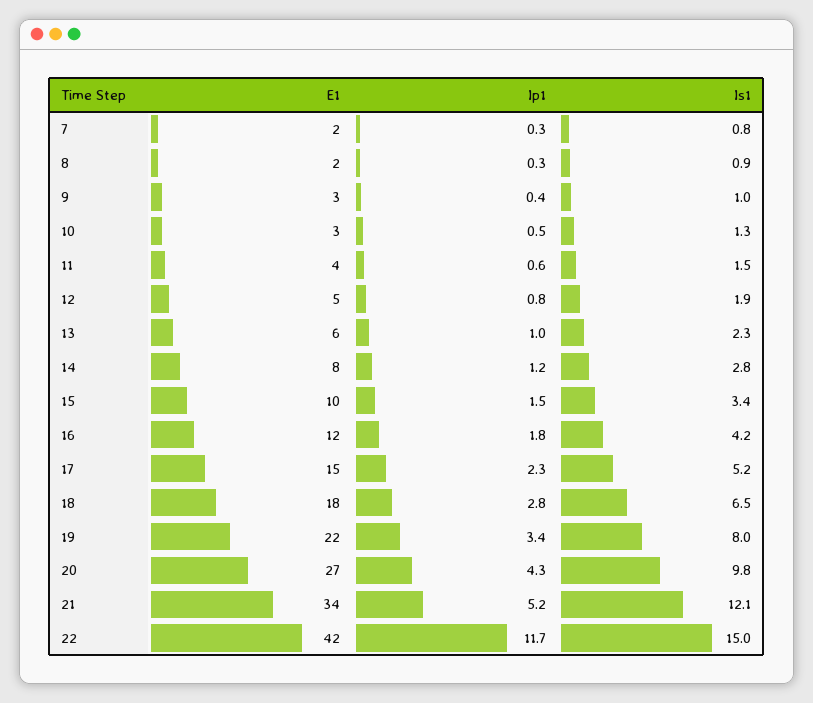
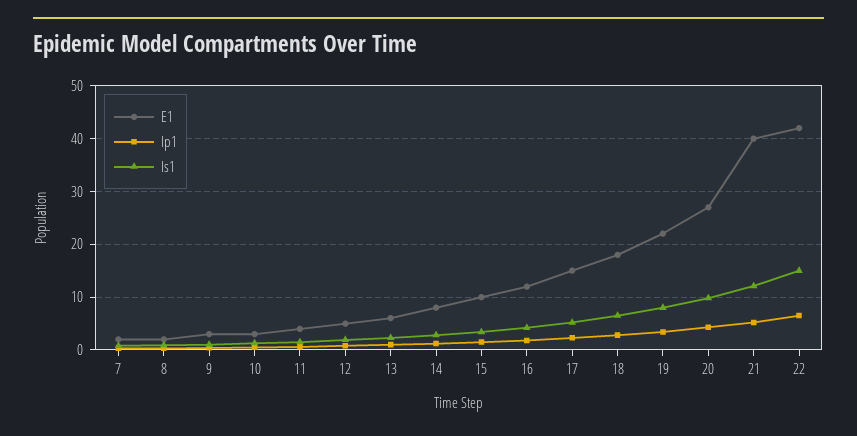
  {
    "E1": {
      "7": 2,
      "8": 2,
      "9": 3,
      "10": 3,
      "11": 4,
      "12": 5,
      "13": 6,
      "14": 8,
      "15": 10,
      "16": 12,
      "17": 15,
      "18": 18,
      "19": 22,
      "20": 27,
-     "21": 34,
+     "21": 40,
      "22": 42
    },
    "Ip1": {
      "7": 0.3,
      "8": 0.3,
      "9": 0.4,
      "10": 0.5,
      "11": 0.6,
      "12": 0.8,
      "13": 1,
      "14": 1.2,
      "15": 1.5,
      "16": 1.8,
      "17": 2.3,
      "18": 2.8,
      "19": 3.4,
      "20": 4.3,
      "21": 5.2,
-     "22": 11.7
+     "22": 6
    },
    "Is1": {
      "7": 0.8,
      "8": 0.9,
      "9": 1,
      "10": 1.3,
      "11": 1.5,
      "12": 1.9,
      "13": 2.3,
      "14": 2.8,
      "15": 3.4,
      "16": 4.2,
      "17": 5.2,
      "18": 6.5,
      "19": 8,
      "20": 9.8,
      "21": 12.1,
      "22": 15
    }
  }

